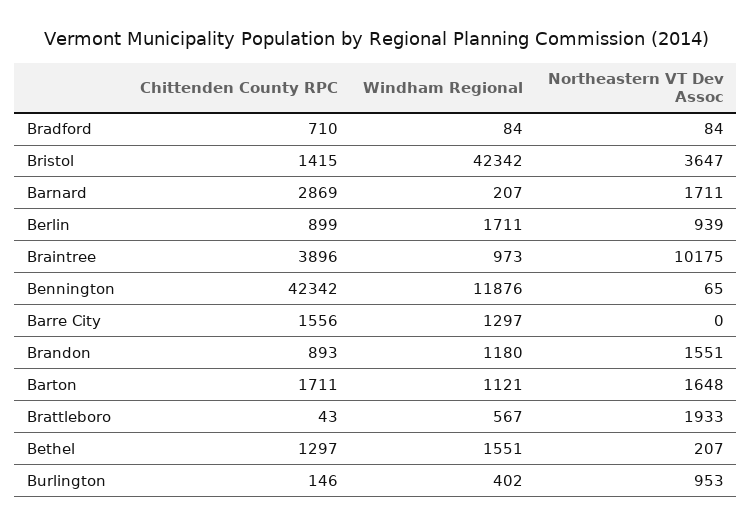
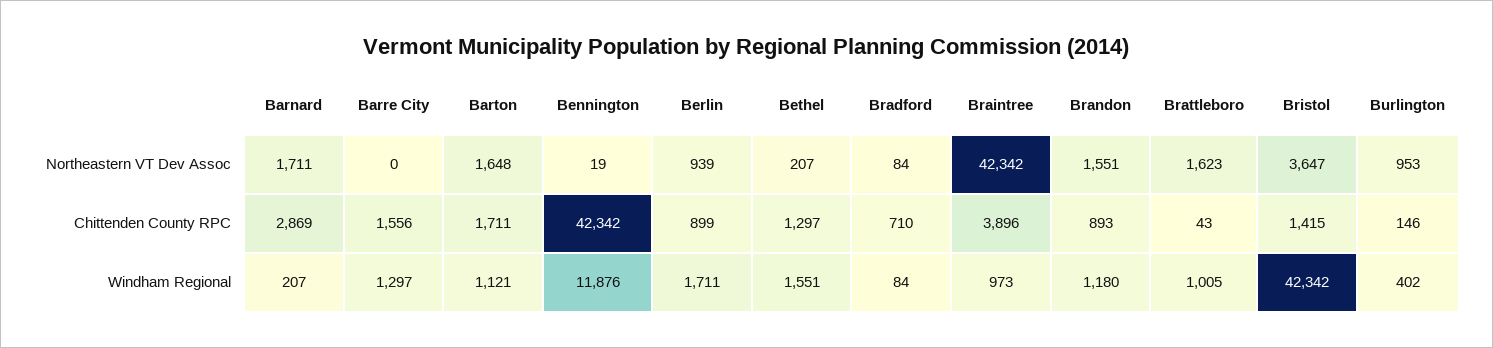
  {
    "Chittenden County RPC": {
      "Bradford": 710,
      "Bristol": 1415,
      "Barnard": 2869,
      "Berlin": 899,
      "Braintree": 3896,
      "Bennington": 42342,
      "Barre City": 1556,
      "Brandon": 893,
      "Barton": 1711,
      "Brattleboro": 43,
      "Bethel": 1297,
      "Burlington": 146
    },
    "Windham Regional": {
      "Bradford": 84,
      "Bristol": 42342,
      "Barnard": 207,
      "Berlin": 1711,
      "Braintree": 973,
      "Bennington": 11876,
      "Barre City": 1297,
      "Brandon": 1180,
      "Barton": 1121,
-     "Brattleboro": 567,
+     "Brattleboro": 1005,
      "Bethel": 1551,
      "Burlington": 402
    },
    "Northeastern VT Dev Assoc": {
      "Bradford": 84,
      "Bristol": 3647,
      "Barnard": 1711,
      "Berlin": 939,
-     "Braintree": 10175,
+     "Braintree": 42342,
-     "Bennington": 65,
+     "Bennington": 19,
      "Barre City": 0,
      "Brandon": 1551,
      "Barton": 1648,
-     "Brattleboro": 1933,
+     "Brattleboro": 1623,
      "Bethel": 207,
      "Burlington": 953
    }
  }

